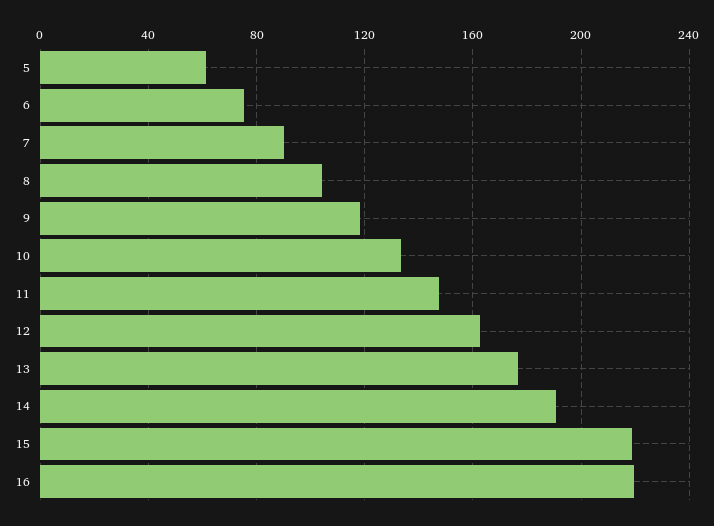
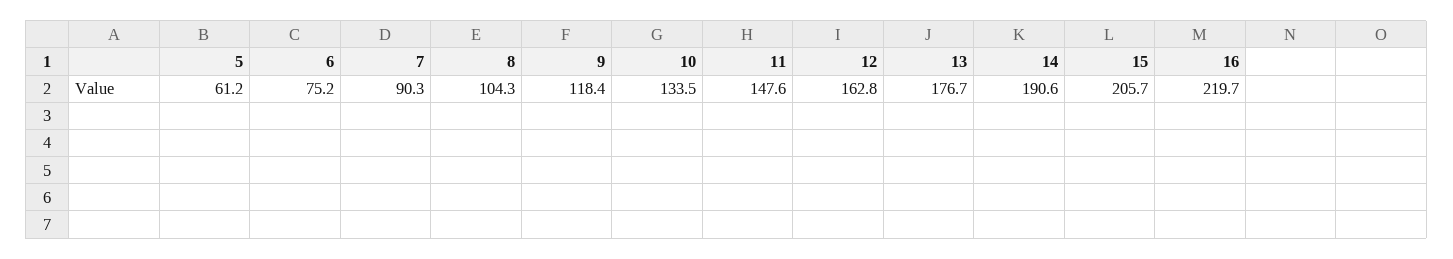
  {
    "5": 61.2,
    "6": 75.2,
    "7": 90.3,
    "8": 104.3,
    "9": 118.4,
    "10": 133.5,
    "11": 147.6,
    "12": 162.8,
    "13": 176.7,
    "14": 190.6,
-   "15": 220,
+   "15": 205.7,
    "16": 219.7
  }

